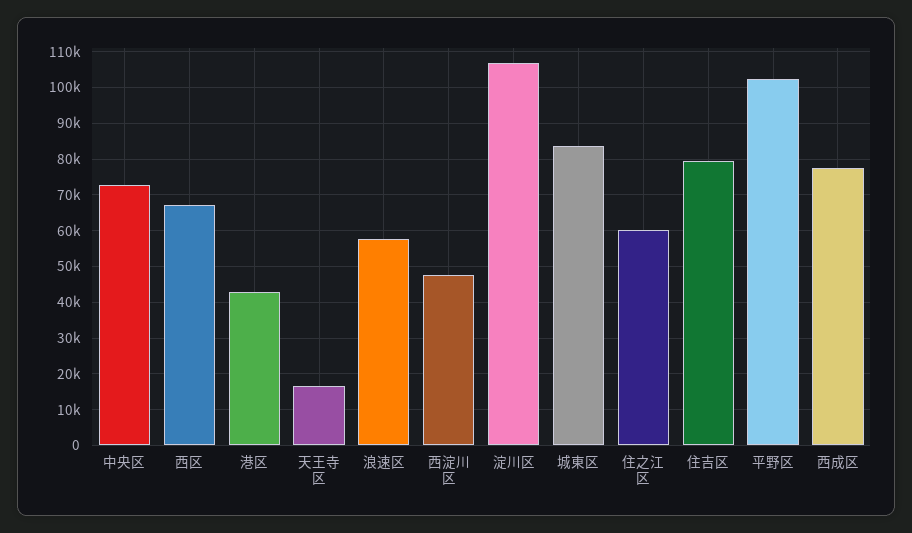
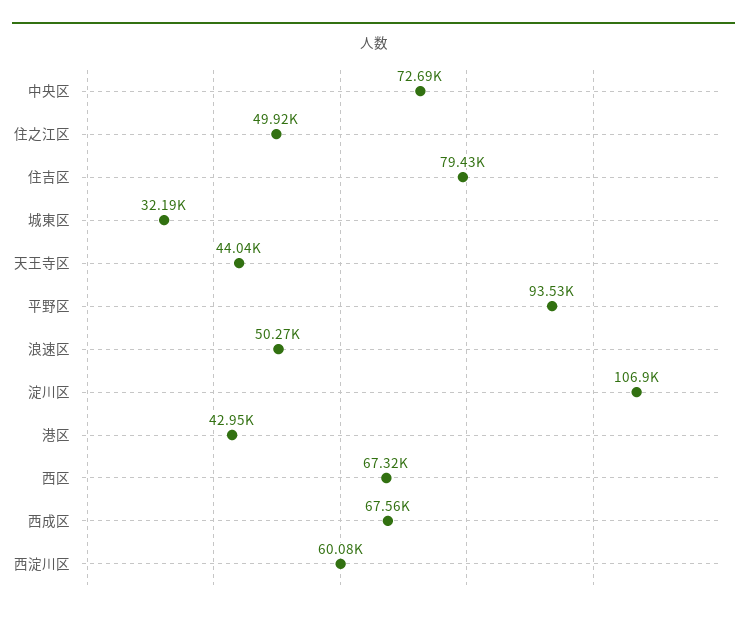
  {
    "中央区": 72690,
    "西区": 67320,
    "港区": 42950,
-   "天王寺区": 16000,
+   "天王寺区": 44040,
-   "浪速区": 58000,
+   "浪速区": 50270,
-   "西淀川区": 48000,
+   "西淀川区": 60080,
    "淀川区": 106900,
-   "城東区": 84000,
+   "城東区": 32190,
-   "住之江区": 60000,
+   "住之江区": 49920,
    "住吉区": 79430,
-   "平野区": 102000,
+   "平野区": 93530,
-   "西成区": 78000
+   "西成区": 67560
  }

